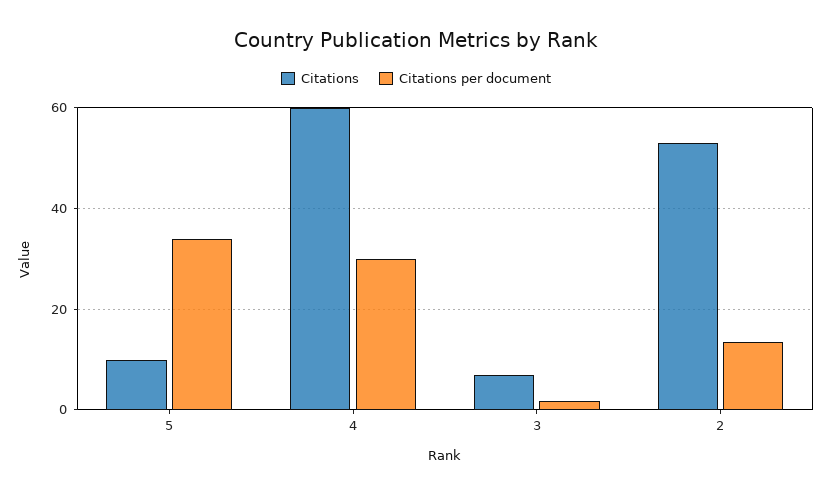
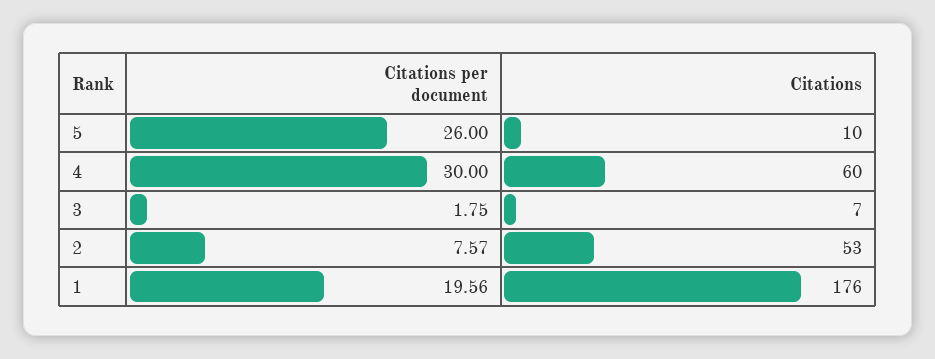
  {
    "Citations": {
      "5": 10,
      "4": 60,
      "3": 7,
-     "2": 53
+     "2": 53,
+     "1": 176
    },
    "Citations per document": {
-     "5": 34,
+     "5": 26,
      "4": 30,
      "3": 1.75,
-     "2": 14
+     "2": 7.57,
+     "1": 19.56
    }
  }

